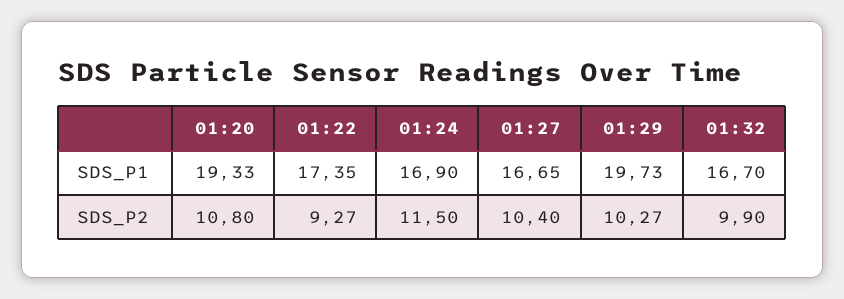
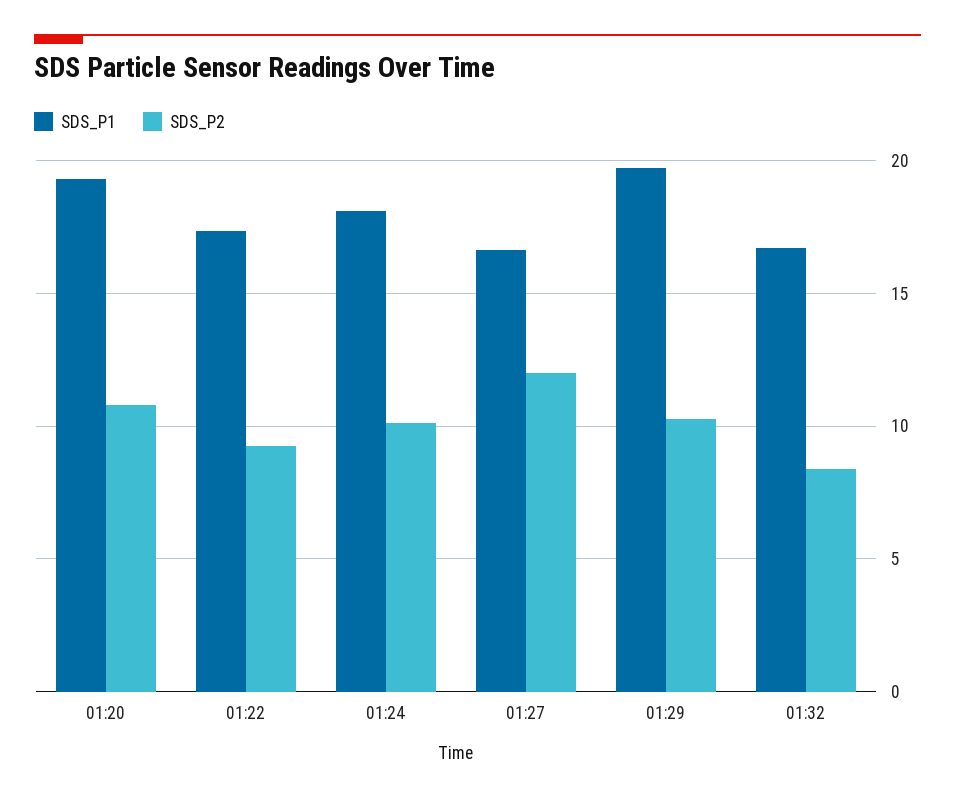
  {
    "SDS_P1": {
      "01:20": 19.33,
      "01:22": 17.35,
-     "01:24": 16.9,
+     "01:24": 18,
      "01:27": 16.65,
      "01:29": 19.73,
      "01:32": 16.7
    },
    "SDS_P2": {
      "01:20": 10.8,
      "01:22": 9.27,
-     "01:24": 11.5,
+     "01:24": 10,
-     "01:27": 10.4,
+     "01:27": 12,
      "01:29": 10.27,
-     "01:32": 9.9
+     "01:32": 8.5
    }
  }

